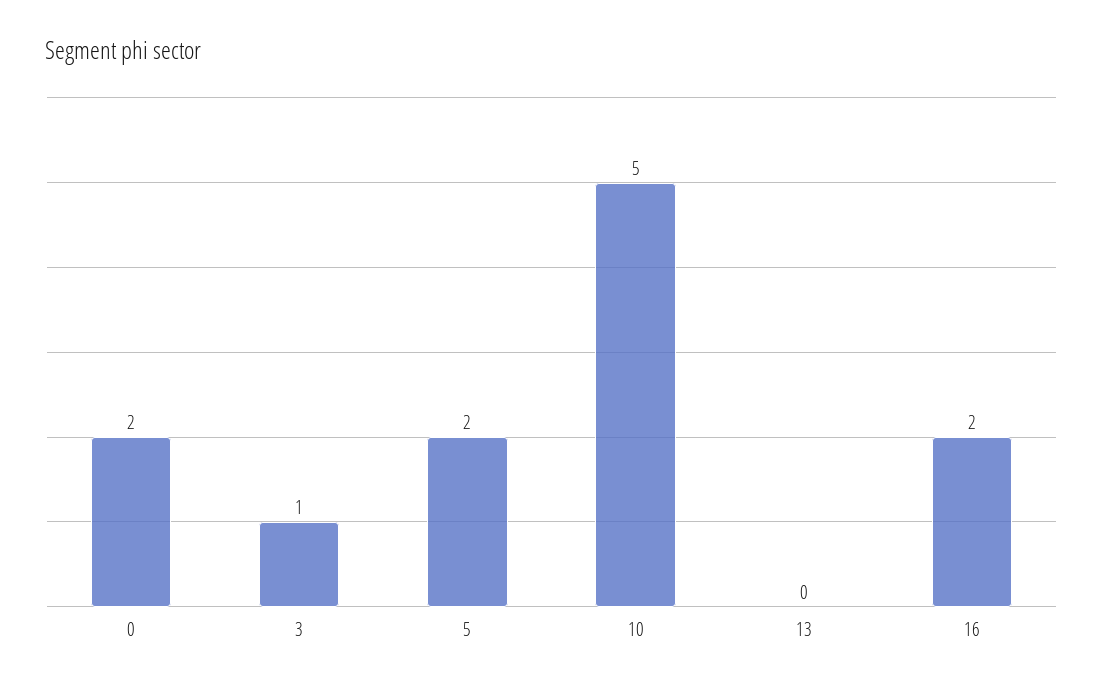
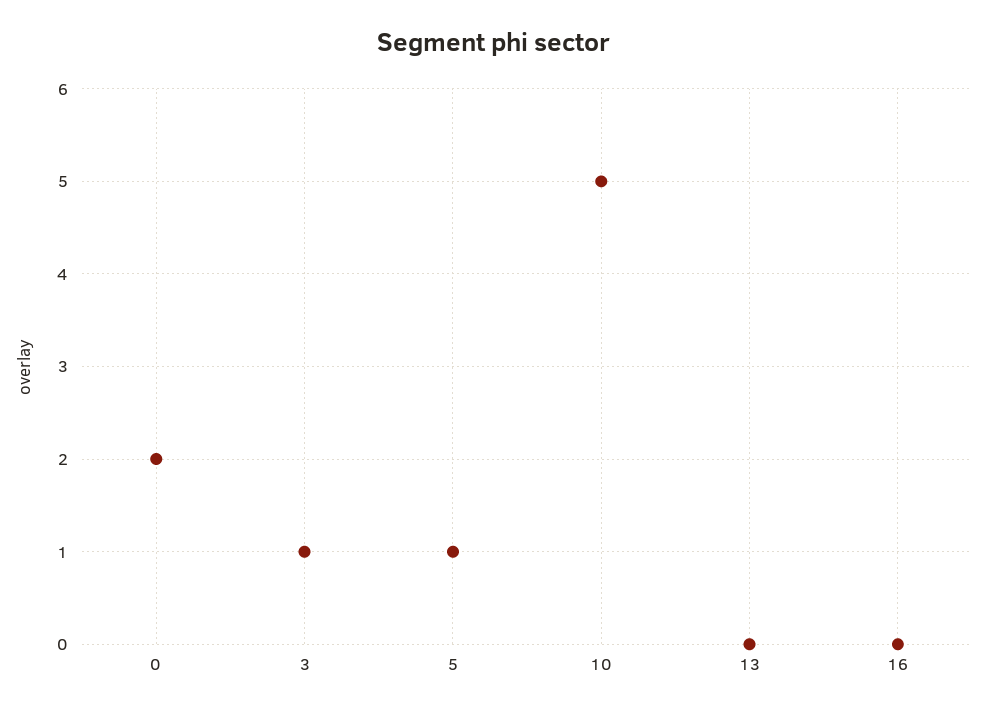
  {
    "0": 2,
    "3": 1,
-   "5": 2,
+   "5": 1,
    "10": 5,
    "13": 0,
-   "16": 2
+   "16": 0
  }

